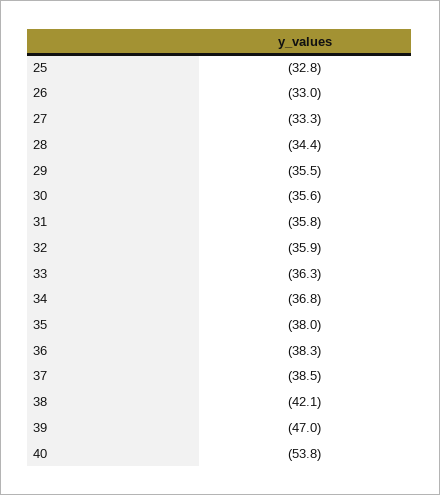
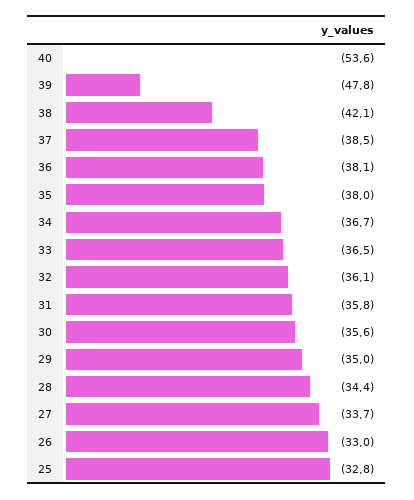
  {
    "25": -32.8,
    "26": -33,
-   "27": -33.3,
+   "27": -33.7,
    "28": -34.4,
-   "29": -35.5,
+   "29": -35,
    "30": -35.6,
    "31": -35.8,
-   "32": -35.9,
+   "32": -36.1,
-   "33": -36.3,
+   "33": -36.5,
-   "34": -36.8,
+   "34": -36.7,
    "35": -38,
-   "36": -38.3,
+   "36": -38.1,
    "37": -38.5,
    "38": -42.1,
-   "39": -47,
+   "39": -47.8,
-   "40": -53.8
+   "40": -53.6
  }

